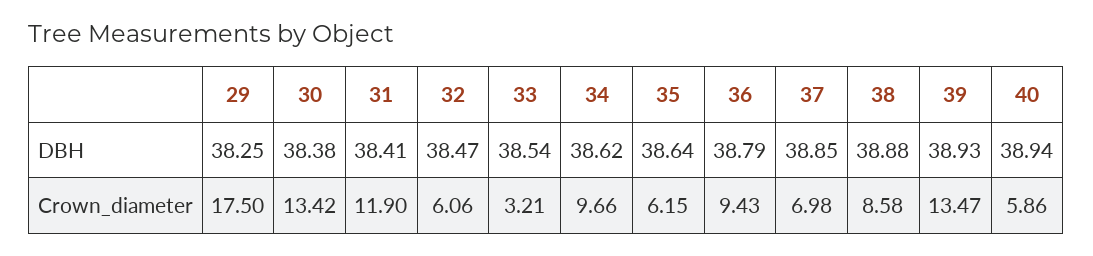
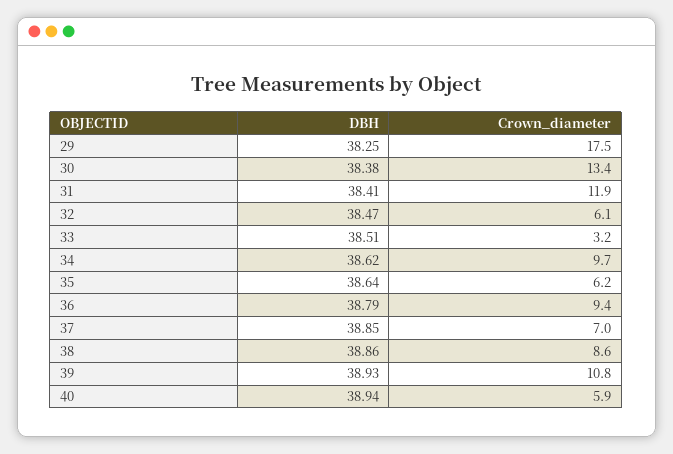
  {
    "29": {
      "DBH": 38.25,
      "Crown_diameter": 17.5
    },
    "30": {
      "DBH": 38.38,
      "Crown_diameter": 13.42
    },
    "31": {
      "DBH": 38.41,
      "Crown_diameter": 11.9
    },
    "32": {
      "DBH": 38.47,
      "Crown_diameter": 6.06
    },
    "33": {
-     "DBH": 38.54,
+     "DBH": 38.51,
      "Crown_diameter": 3.21
    },
    "34": {
      "DBH": 38.62,
      "Crown_diameter": 9.66
    },
    "35": {
      "DBH": 38.64,
      "Crown_diameter": 6.15
    },
    "36": {
      "DBH": 38.79,
      "Crown_diameter": 9.43
    },
    "37": {
      "DBH": 38.85,
      "Crown_diameter": 6.98
    },
    "38": {
-     "DBH": 38.88,
+     "DBH": 38.86,
      "Crown_diameter": 8.58
    },
    "39": {
      "DBH": 38.93,
-     "Crown_diameter": 13.47
+     "Crown_diameter": 10.8
    },
    "40": {
      "DBH": 38.94,
      "Crown_diameter": 5.86
    }
  }

